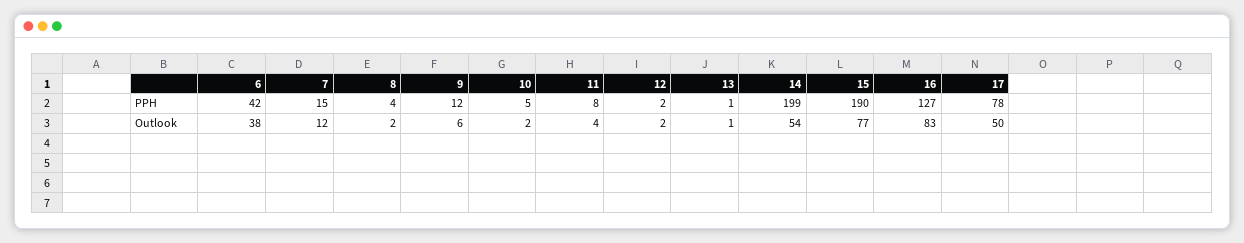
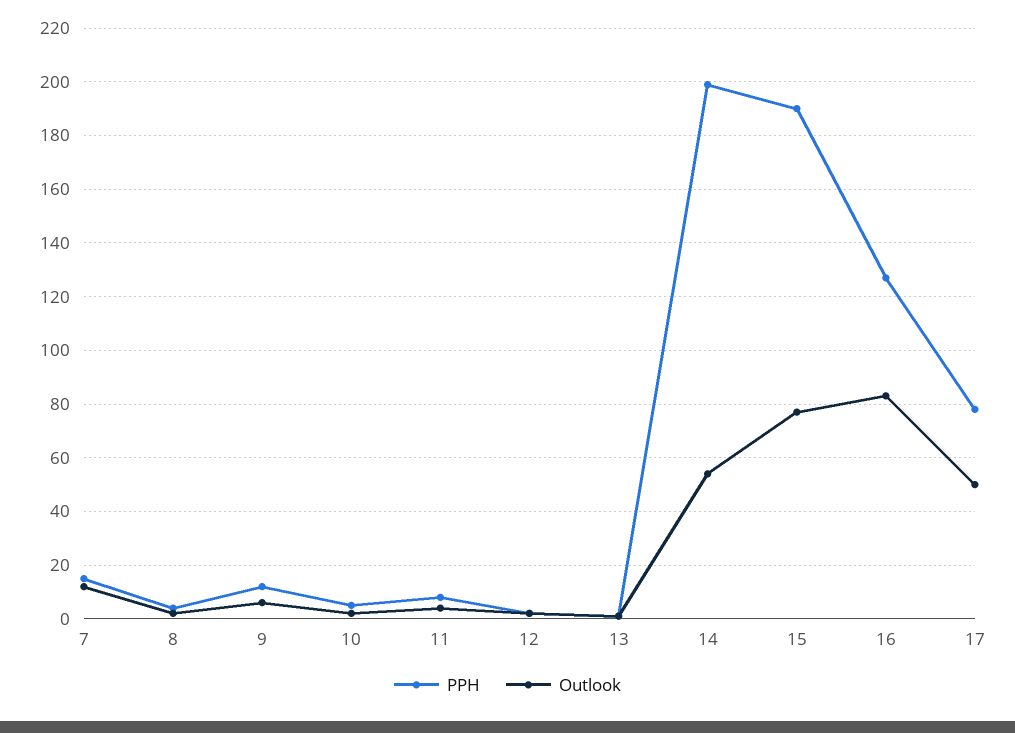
  {
    "PPH": {
-     "6": 42,
      "7": 15,
      "8": 4,
      "9": 12,
      "10": 5,
      "11": 8,
      "12": 2,
      "13": 1,
      "14": 199,
      "15": 190,
      "16": 127,
      "17": 78
    },
    "Outlook": {
-     "6": 38,
      "7": 12,
      "8": 2,
      "9": 6,
      "10": 2,
      "11": 4,
      "12": 2,
      "13": 1,
      "14": 54,
      "15": 77,
      "16": 83,
      "17": 50
    }
  }

